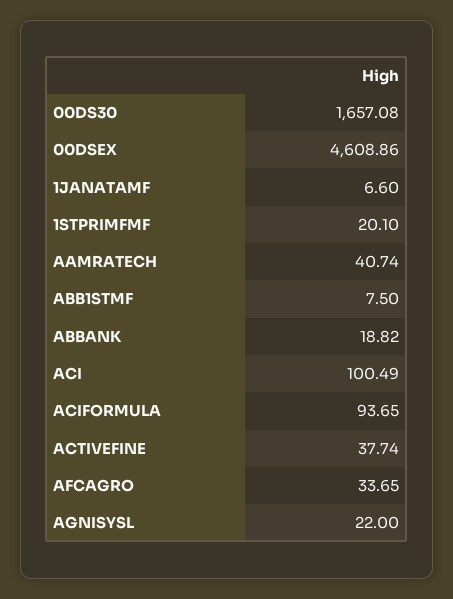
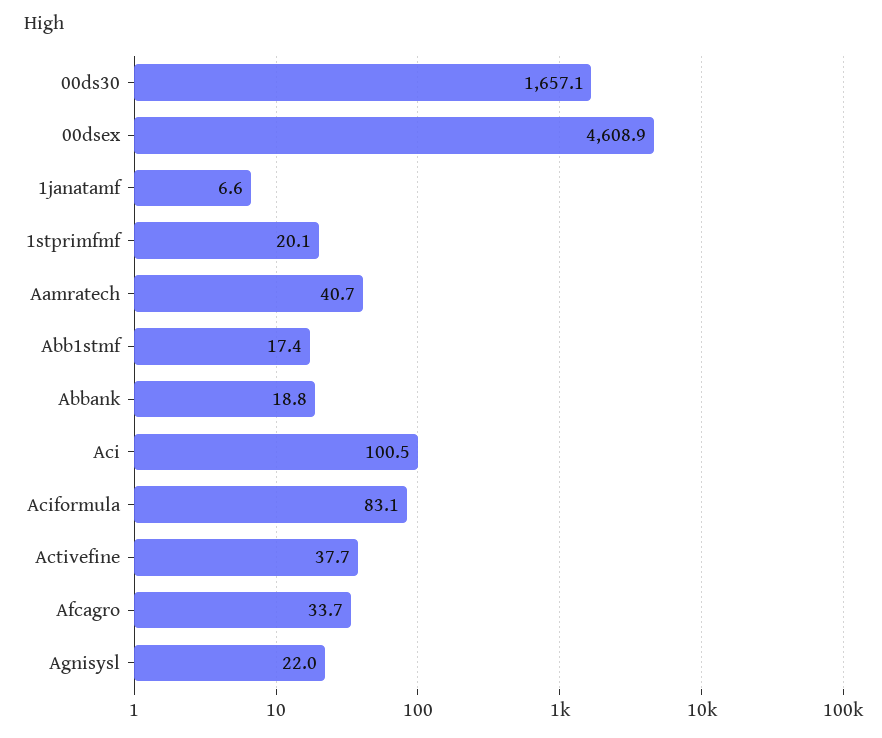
  {
    "00DS30": 1657.08,
    "00DSEX": 4608.86,
    "1JANATAMF": 6.6,
    "1STPRIMFMF": 20.1,
    "AAMRATECH": 40.74,
-   "ABB1STMF": 7.5,
+   "ABB1STMF": 17.4,
    "ABBANK": 18.82,
    "ACI": 100.49,
-   "ACIFORMULA": 93.65,
+   "ACIFORMULA": 83.1,
    "ACTIVEFINE": 37.74,
    "AFCAGRO": 33.65,
    "AGNISYSL": 22
  }

